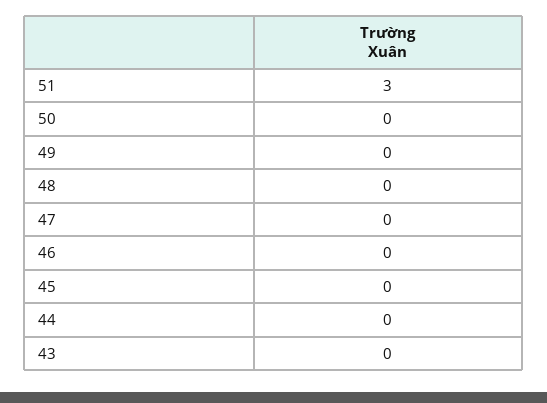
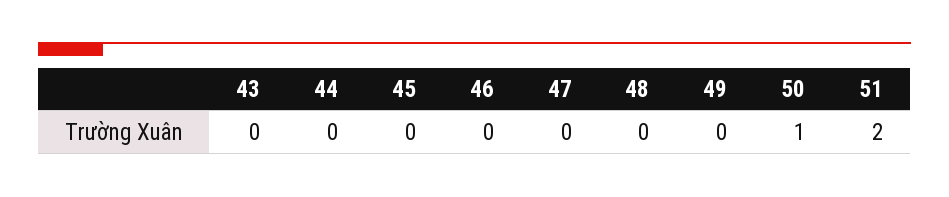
  {
-   "51": 3,
+   "51": 2,
-   "50": 0,
+   "50": 1,
    "49": 0,
    "48": 0,
    "47": 0,
    "46": 0,
    "45": 0,
    "44": 0,
    "43": 0
  }

